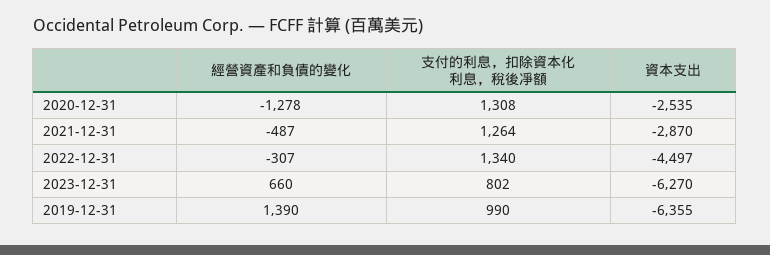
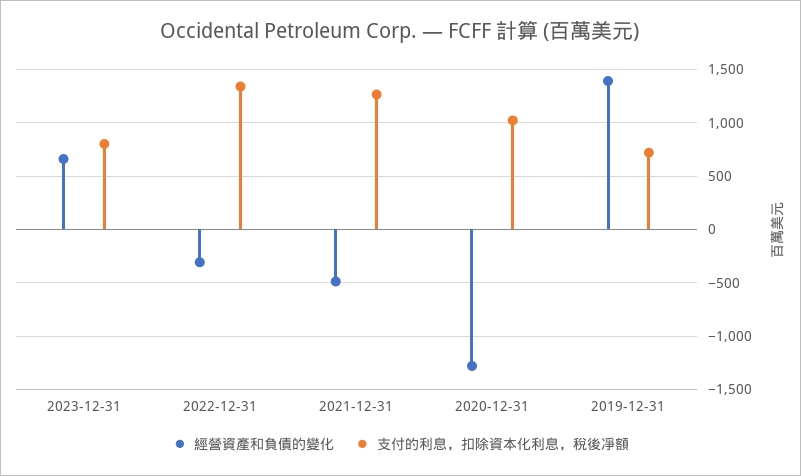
  {
    "經營資產和負債的變化": {
      "2020-12-31": -1278,
      "2021-12-31": -487,
      "2022-12-31": -307,
      "2023-12-31": 660,
      "2019-12-31": 1390
    },
    "支付的利息，扣除資本化利息，稅後凈額": {
-     "2020-12-31": 1308,
+     "2020-12-31": 1000,
      "2021-12-31": 1264,
      "2022-12-31": 1340,
      "2023-12-31": 802,
-     "2019-12-31": 990
+     "2019-12-31": 700
-   },
+   }
-   "資本支出": {
-     "2020-12-31": -2535,
-     "2021-12-31": -2870,
-     "2022-12-31": -4497,
-     "2023-12-31": -6270,
-     "2019-12-31": -6355
-   }
  }

